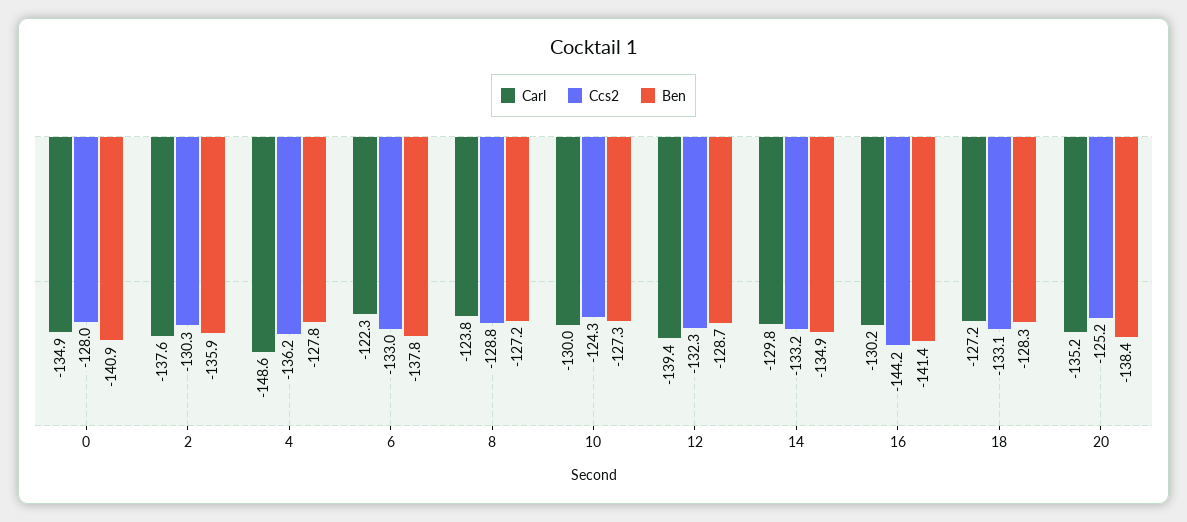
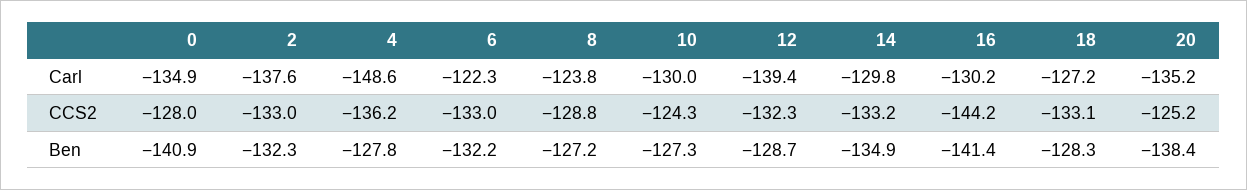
  {
    "Carl": {
      "0": -134.9,
      "2": -137.6,
      "4": -148.6,
      "6": -122.3,
      "8": -123.8,
      "10": -130,
      "12": -139.4,
      "14": -129.8,
      "16": -130.2,
      "18": -127.2,
      "20": -135.2
    },
    "Ccs2": {
      "0": -128,
-     "2": -130.3,
+     "2": -133,
      "4": -136.2,
      "6": -133,
      "8": -128.8,
      "10": -124.3,
      "12": -132.3,
      "14": -133.2,
      "16": -144.2,
      "18": -133.1,
      "20": -125.2
    },
    "Ben": {
      "0": -140.9,
-     "2": -135.9,
+     "2": -132.3,
      "4": -127.8,
-     "6": -137.8,
+     "6": -132.2,
      "8": -127.2,
      "10": -127.3,
      "12": -128.7,
      "14": -134.9,
      "16": -141.4,
      "18": -128.3,
      "20": -138.4
    }
  }

